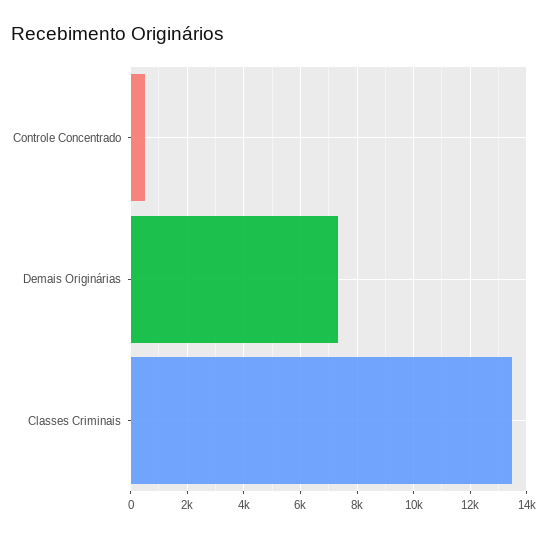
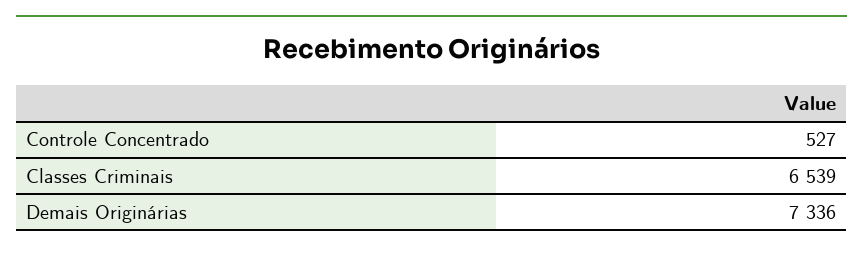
  {
    "Controle Concentrado": 527,
    "Demais Originárias": 7336,
-   "Classes Criminais": 13500
+   "Classes Criminais": 6539
  }

